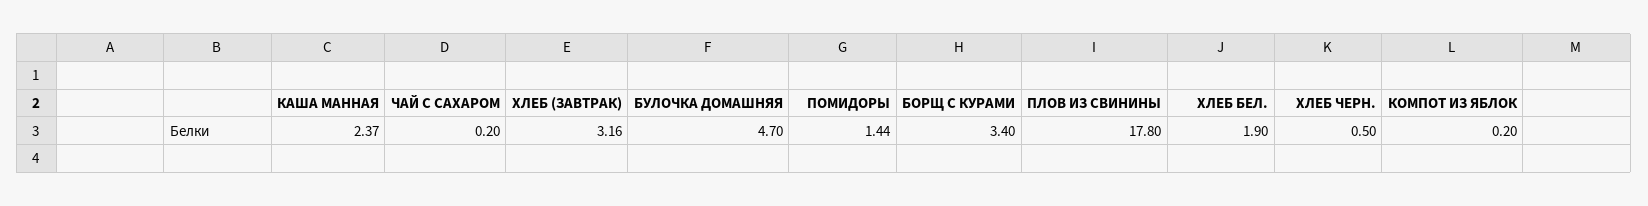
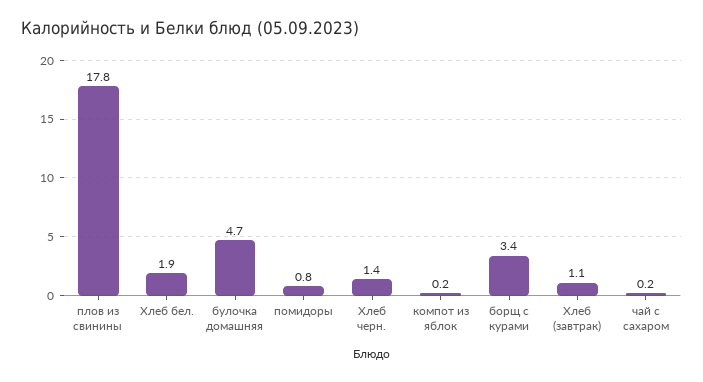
  {
-   "КАША МАННАЯ": 2.37,
    "ЧАЙ С САХАРОМ": 0.2,
-   "ХЛЕБ (ЗАВТРАК)": 3.16,
+   "ХЛЕБ (ЗАВТРАК)": 1.1,
    "БУЛОЧКА ДОМАШНЯЯ": 4.7,
-   "ПОМИДОРЫ": 1.44,
+   "ПОМИДОРЫ": 0.8,
    "БОРЩ С КУРАМИ": 3.4,
    "ПЛОВ ИЗ СВИНИНЫ": 17.8,
    "ХЛЕБ БЕЛ.": 1.9,
-   "ХЛЕБ ЧЕРН.": 0.5,
+   "ХЛЕБ ЧЕРН.": 1.4,
    "КОМПОТ ИЗ ЯБЛОК": 0.2
  }

